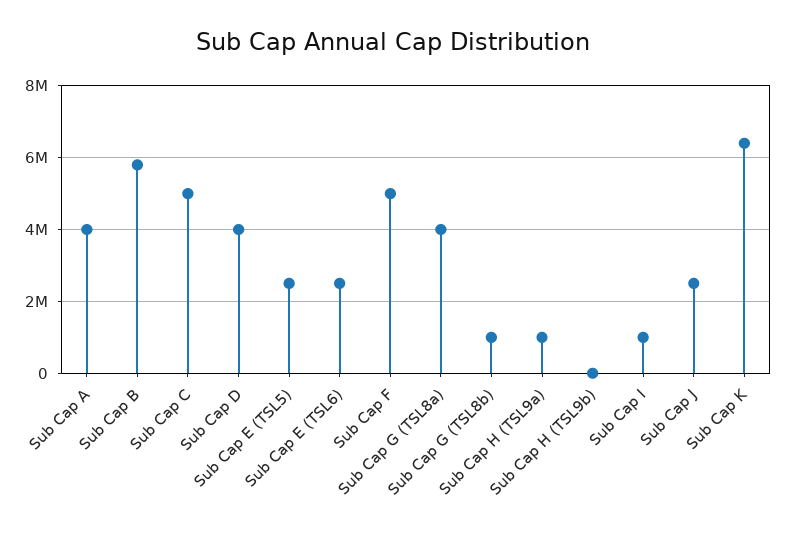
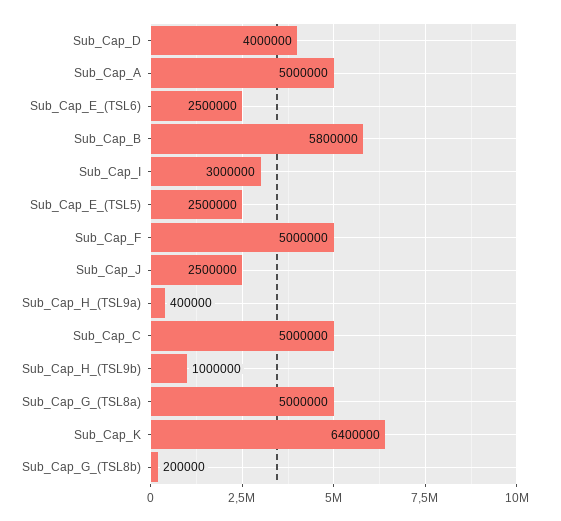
  {
-   "Sub Cap A": 4000000,
+   "Sub Cap A": 5000000,
    "Sub Cap B": 5800000,
    "Sub Cap C": 5000000,
    "Sub Cap D": 4000000,
    "Sub Cap E (TSL5)": 2500000,
    "Sub Cap E (TSL6)": 2500000,
    "Sub Cap F": 5000000,
-   "Sub Cap G (TSL8a)": 4000000,
+   "Sub Cap G (TSL8a)": 5000000,
-   "Sub Cap G (TSL8b)": 1000000,
+   "Sub Cap G (TSL8b)": 200000,
-   "Sub Cap H (TSL9a)": 1000000,
+   "Sub Cap H (TSL9a)": 400000,
-   "Sub Cap H (TSL9b)": 0,
+   "Sub Cap H (TSL9b)": 1000000,
-   "Sub Cap I": 1000000,
+   "Sub Cap I": 3000000,
    "Sub Cap J": 2500000,
    "Sub Cap K": 6400000
  }

